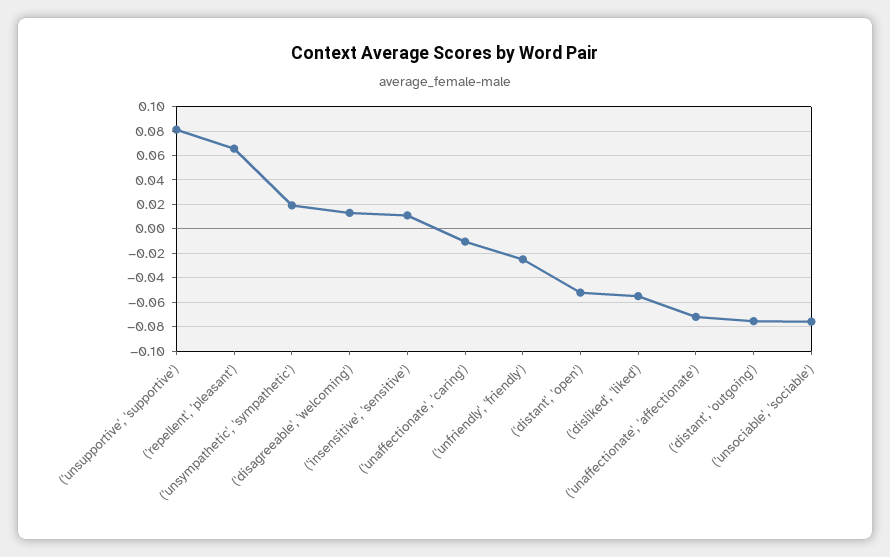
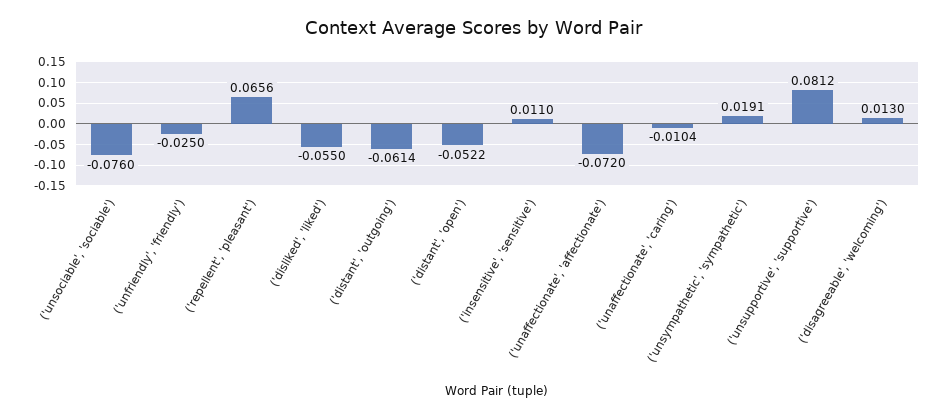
  {
    "('unsupportive', 'supportive')": 0.0812,
    "('repellent', 'pleasant')": 0.0656,
    "('unsympathetic', 'sympathetic')": 0.0191,
    "('disagreeable', 'welcoming')": 0.013,
    "('insensitive', 'sensitive')": 0.011,
    "('unaffectionate', 'caring')": -0.0104,
    "('unfriendly', 'friendly')": -0.025,
    "('distant', 'open')": -0.0522,
    "('disliked', 'liked')": -0.055,
    "('unaffectionate', 'affectionate')": -0.072,
-   "('distant', 'outgoing')": -0.075,
+   "('distant', 'outgoing')": -0.0614,
    "('unsociable', 'sociable')": -0.076
  }

